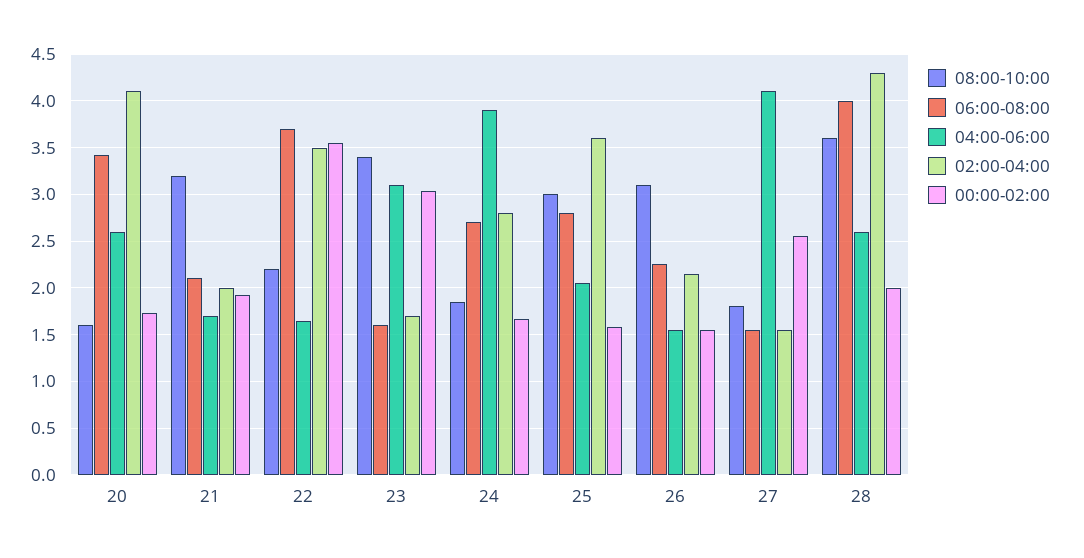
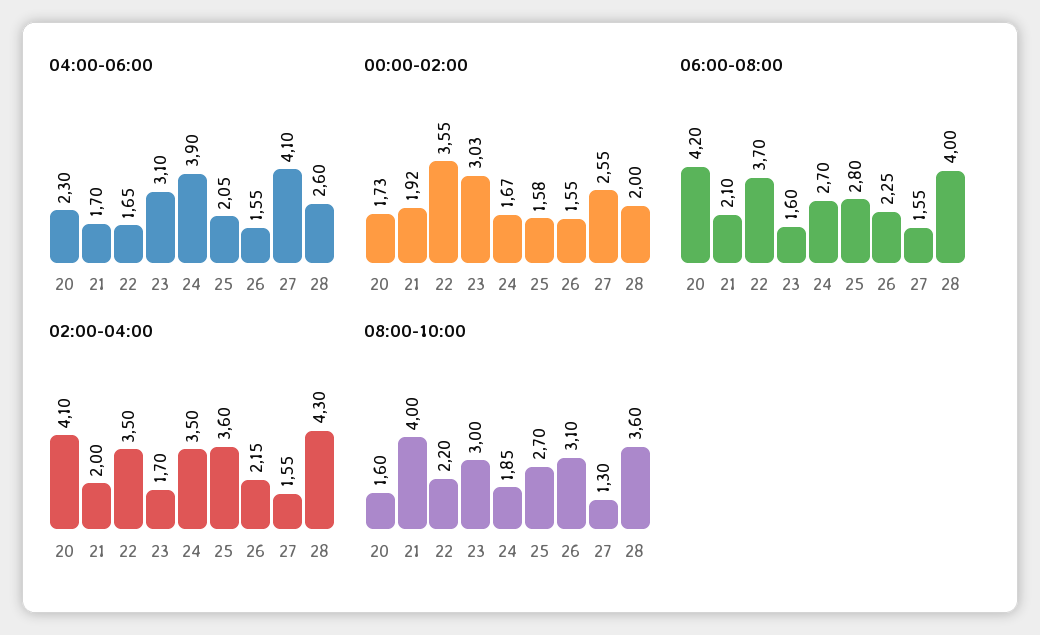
  {
    "08:00-10:00": {
      "20": 1.6,
-     "21": 3.2,
+     "21": 4,
      "22": 2.2,
-     "23": 3.4,
+     "23": 3,
      "24": 1.85,
-     "25": 3,
+     "25": 2.7,
      "26": 3.1,
-     "27": 1.8,
+     "27": 1.3,
      "28": 3.6
    },
    "06:00-08:00": {
-     "20": 3.4,
+     "20": 4.2,
      "21": 2.1,
      "22": 3.7,
      "23": 1.6,
      "24": 2.7,
      "25": 2.8,
      "26": 2.25,
      "27": 1.55,
      "28": 4
    },
    "04:00-06:00": {
-     "20": 2.6,
+     "20": 2.3,
      "21": 1.7,
      "22": 1.65,
      "23": 3.1,
      "24": 3.9,
      "25": 2.05,
      "26": 1.55,
      "27": 4.1,
      "28": 2.6
    },
    "02:00-04:00": {
      "20": 4.1,
      "21": 2,
      "22": 3.5,
      "23": 1.7,
-     "24": 2.8,
+     "24": 3.5,
      "25": 3.6,
      "26": 2.15,
      "27": 1.55,
      "28": 4.3
    },
    "00:00-02:00": {
      "20": 1.73,
      "21": 1.92,
      "22": 3.55,
      "23": 3.03,
      "24": 1.67,
      "25": 1.58,
      "26": 1.55,
      "27": 2.55,
      "28": 2
    }
  }

